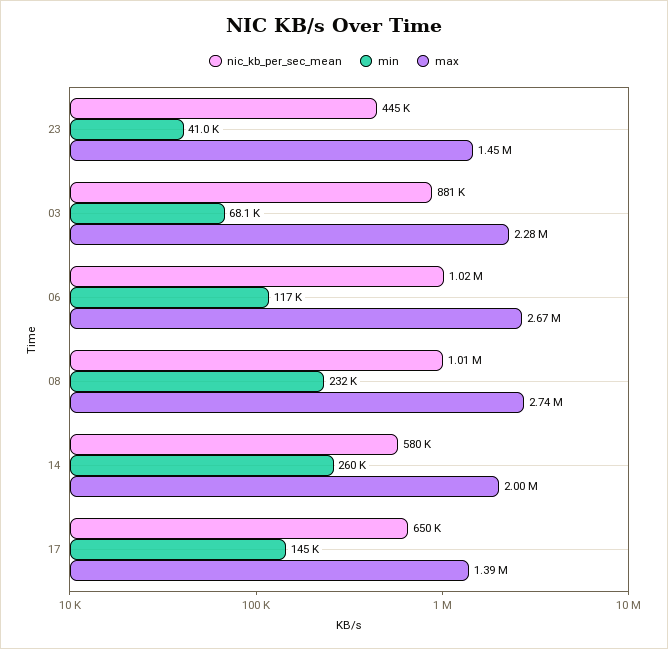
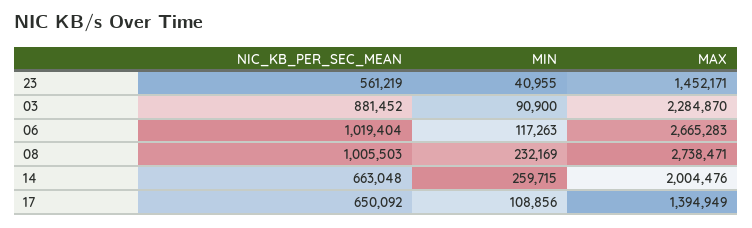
  {
    "nic_kb_per_sec_mean": {
-     "23": 445000,
+     "23": 561219,
      "03": 881452,
      "06": 1019404,
      "08": 1005503,
-     "14": 580000,
+     "14": 663048,
      "17": 650092
    },
    "min": {
      "23": 40955,
-     "03": 68100,
+     "03": 90900,
      "06": 117263,
      "08": 232169,
      "14": 259715,
-     "17": 145000
+     "17": 108856
    },
    "max": {
      "23": 1452171,
      "03": 2284870,
      "06": 2665283,
      "08": 2738471,
      "14": 2004476,
      "17": 1394949
    }
  }

